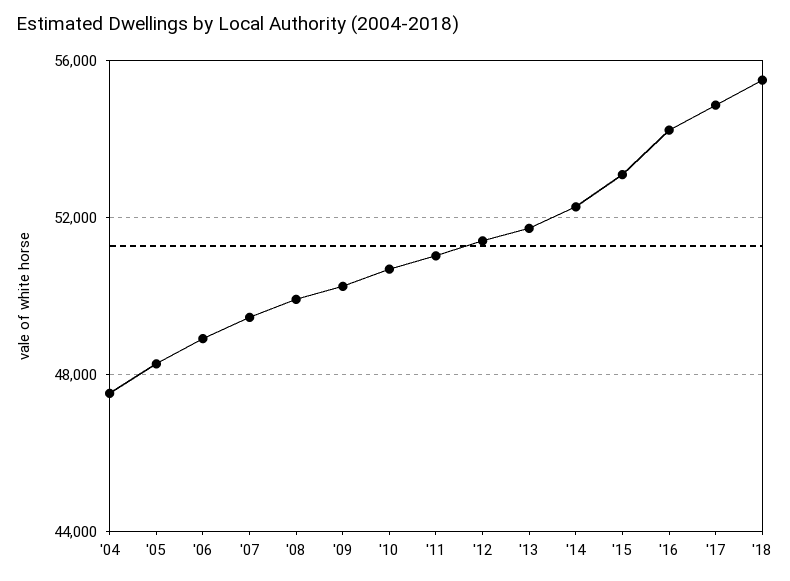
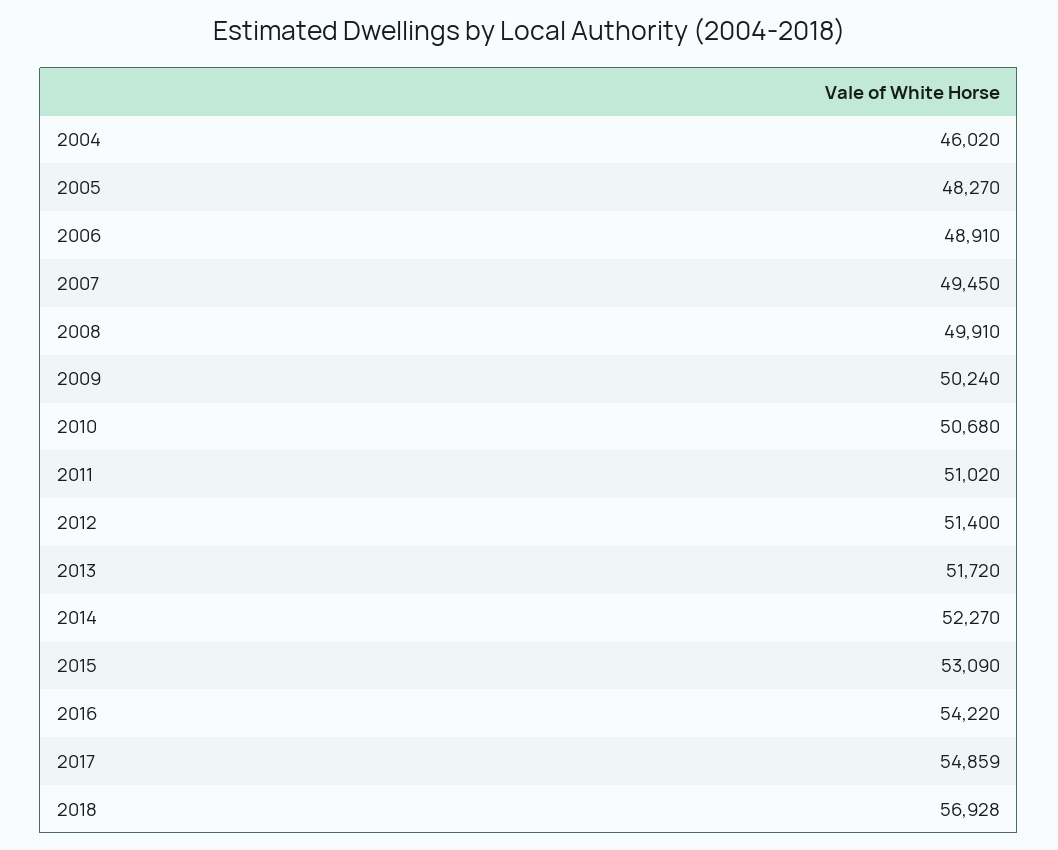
  {
-   "'04": 47500,
+   "'04": 46020,
    "'05": 48270,
    "'06": 48910,
    "'07": 49450,
    "'08": 49910,
    "'09": 50240,
    "'10": 50680,
    "'11": 51020,
    "'12": 51400,
    "'13": 51720,
    "'14": 52270,
    "'15": 53090,
    "'16": 54220,
    "'17": 54859,
-   "'18": 55500
+   "'18": 56928
  }

